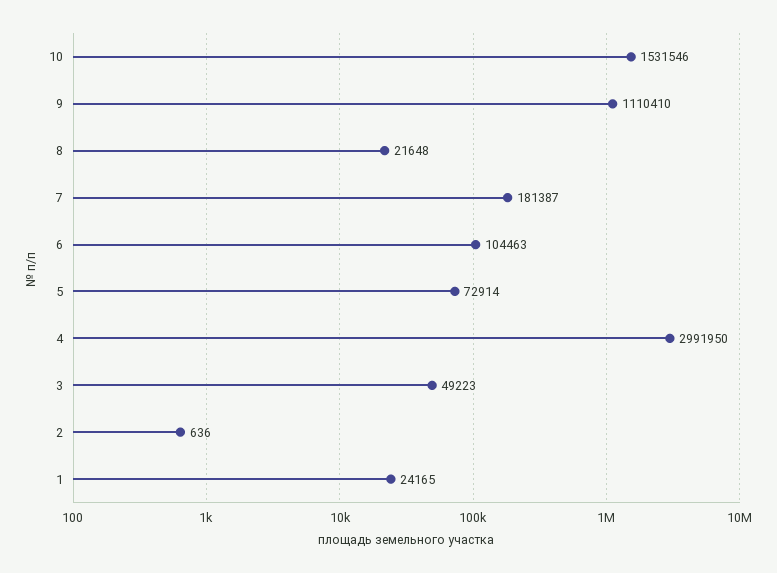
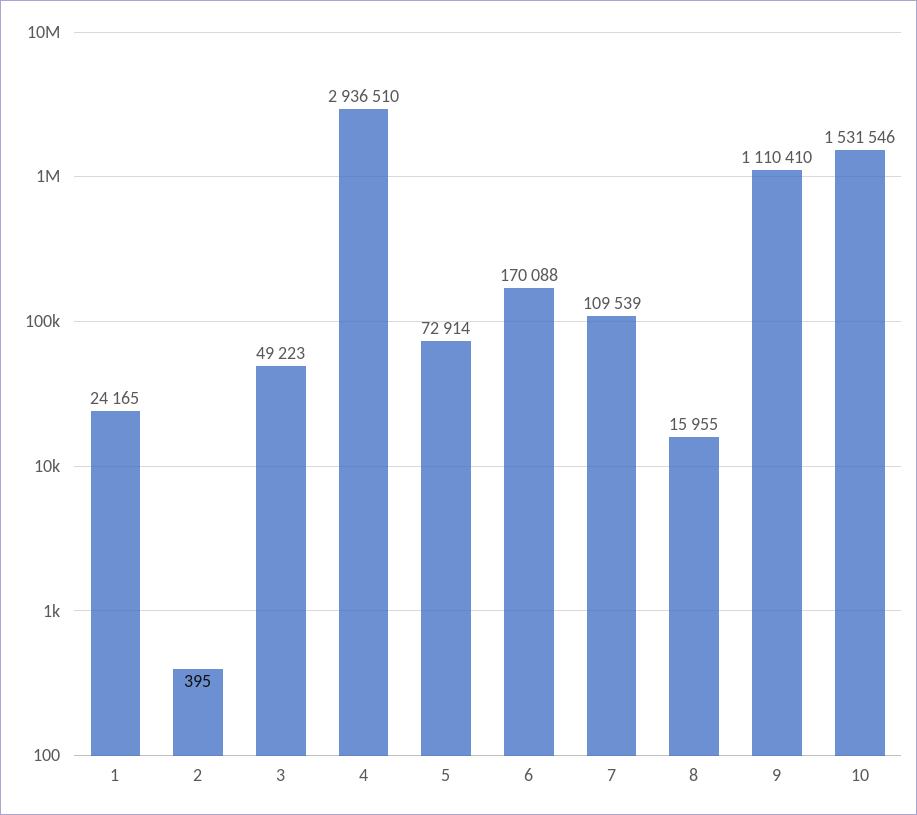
  {
    "10": 1531546,
    "9": 1110410,
-   "8": 21648,
+   "8": 15955,
-   "7": 181387,
+   "7": 109539,
-   "6": 104463,
+   "6": 170088,
    "5": 72914,
-   "4": 2991950,
+   "4": 2936510,
    "3": 49223,
-   "2": 636,
+   "2": 395,
    "1": 24165
  }

